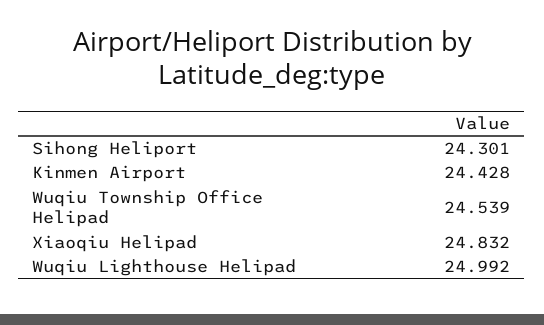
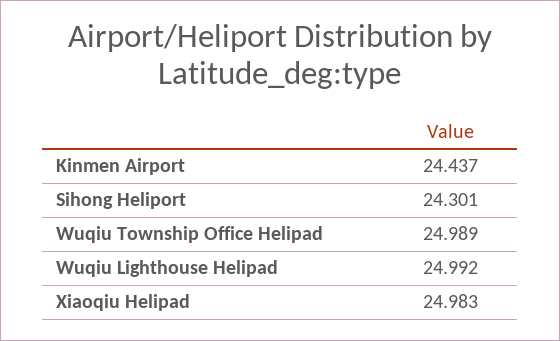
  {
    "Sihong Heliport": 24.301,
-   "Kinmen Airport": 24.428,
+   "Kinmen Airport": 24.437,
-   "Wuqiu Township Office Helipad": 24.539,
+   "Wuqiu Township Office Helipad": 24.989,
-   "Xiaoqiu Helipad": 24.832,
+   "Xiaoqiu Helipad": 24.983,
    "Wuqiu Lighthouse Helipad": 24.992
  }

